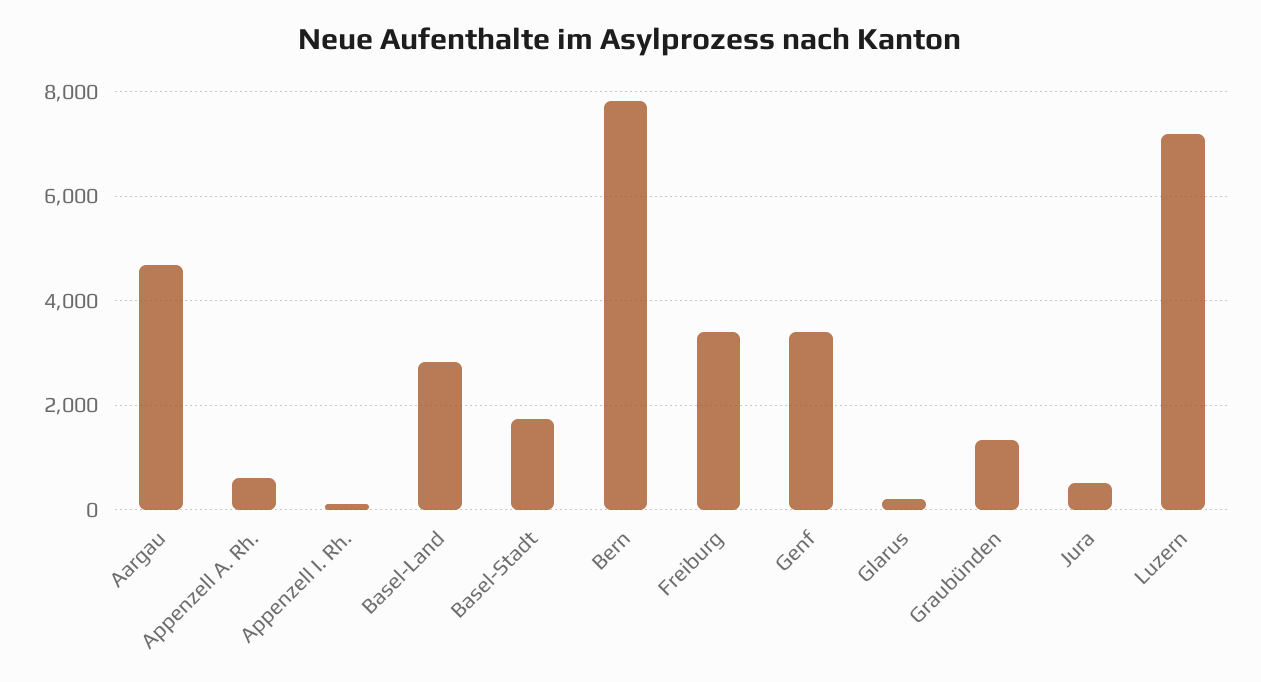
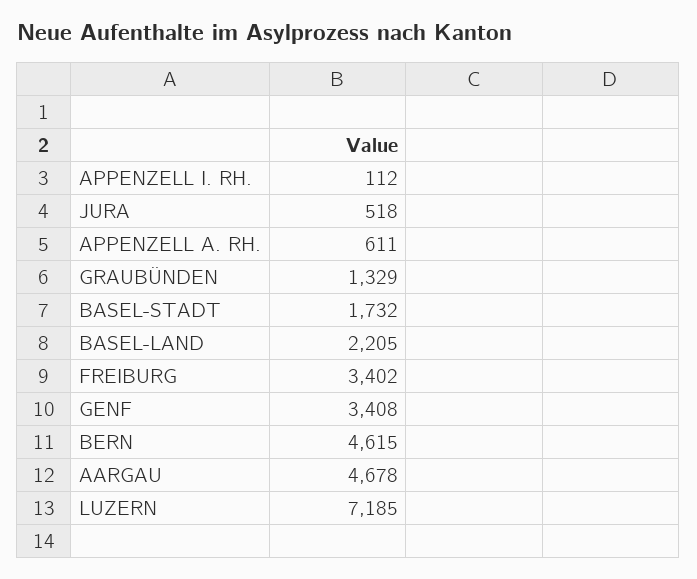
  {
    "Aargau": 4678,
    "Appenzell A. Rh.": 611,
    "Appenzell I. Rh.": 112,
-   "Basel-Land": 2800,
+   "Basel-Land": 2205,
    "Basel-Stadt": 1732,
-   "Bern": 7800,
+   "Bern": 4615,
    "Freiburg": 3402,
    "Genf": 3408,
-   "Glarus": 200,
    "Graubünden": 1329,
    "Jura": 518,
    "Luzern": 7185
  }

